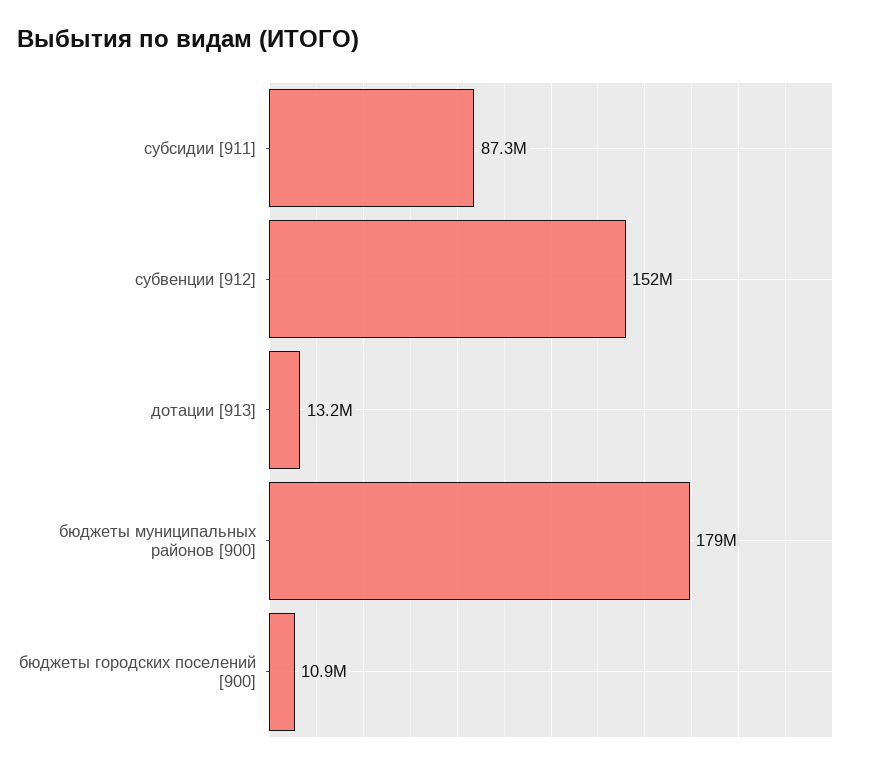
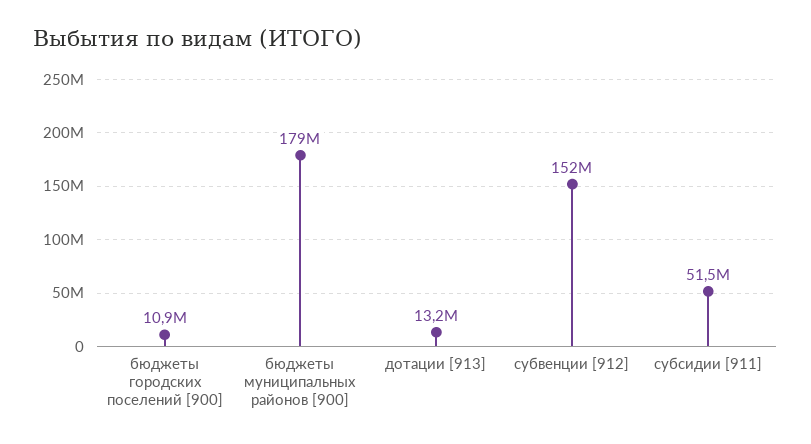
  {
-   "субсидии [911]": 87300000,
+   "субсидии [911]": 51500000,
    "субвенции [912]": 152000000,
    "дотации [913]": 13200000,
    "бюджеты муниципальных районов [900]": 179000000,
    "бюджеты городских поселений [900]": 10900000
  }

